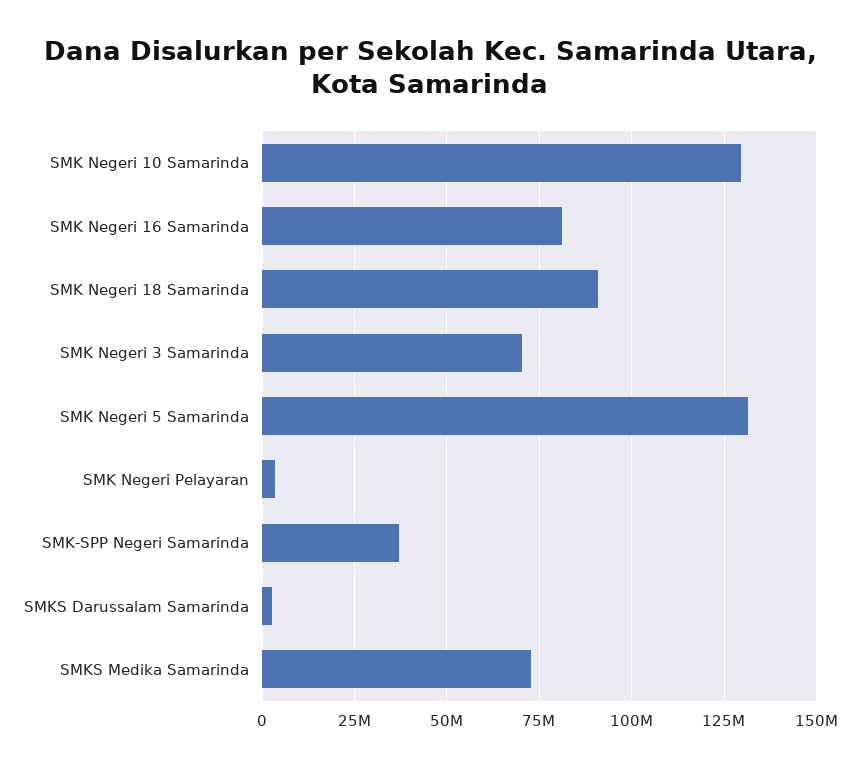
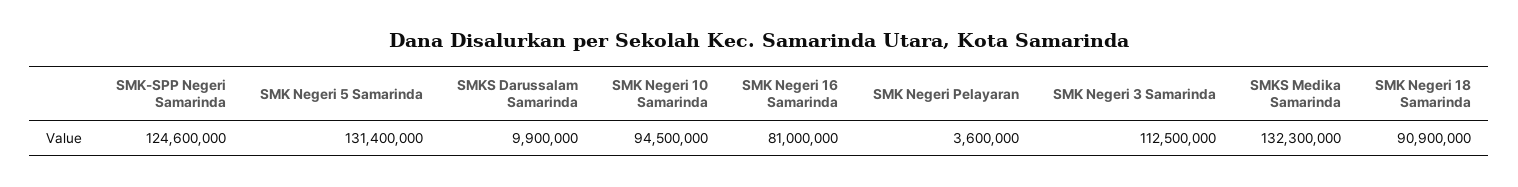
  {
-   "SMK Negeri 10 Samarinda": 130000000,
+   "SMK Negeri 10 Samarinda": 94500000,
    "SMK Negeri 16 Samarinda": 81000000,
    "SMK Negeri 18 Samarinda": 90900000,
-   "SMK Negeri 3 Samarinda": 70000000,
+   "SMK Negeri 3 Samarinda": 112500000,
    "SMK Negeri 5 Samarinda": 131400000,
    "SMK Negeri Pelayaran": 3600000,
-   "SMK-SPP Negeri Samarinda": 37500000,
+   "SMK-SPP Negeri Samarinda": 124600000,
-   "SMKS Darussalam Samarinda": 2500000,
+   "SMKS Darussalam Samarinda": 9900000,
-   "SMKS Medika Samarinda": 72500000
+   "SMKS Medika Samarinda": 132300000
  }

